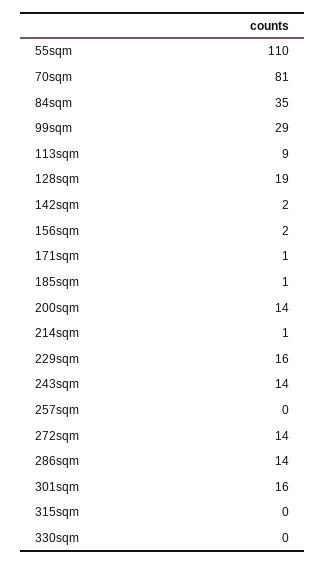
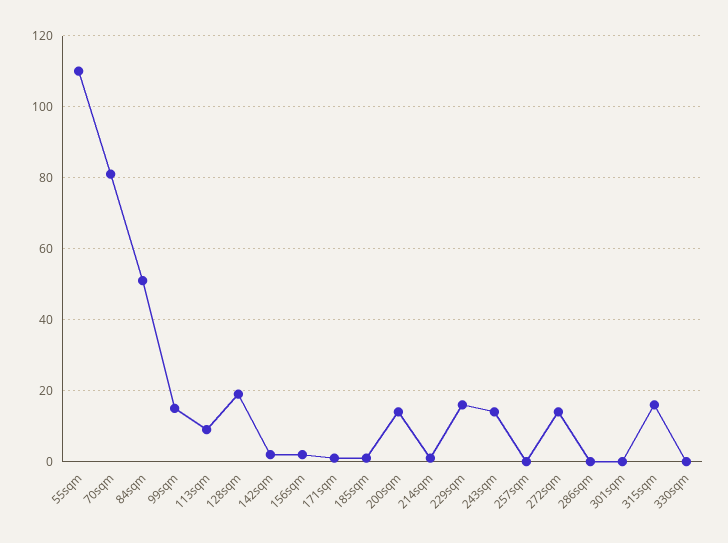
  {
    "55sqm": 110,
    "70sqm": 81,
-   "84sqm": 35,
+   "84sqm": 50,
-   "99sqm": 29,
+   "99sqm": 15,
    "113sqm": 9,
    "128sqm": 19,
    "142sqm": 2,
    "156sqm": 2,
    "171sqm": 1,
    "185sqm": 1,
    "200sqm": 14,
    "214sqm": 1,
    "229sqm": 16,
    "243sqm": 14,
    "257sqm": 0,
    "272sqm": 14,
-   "286sqm": 14,
+   "286sqm": 0,
-   "301sqm": 16,
+   "301sqm": 0,
-   "315sqm": 0,
+   "315sqm": 15,
    "330sqm": 0
  }

